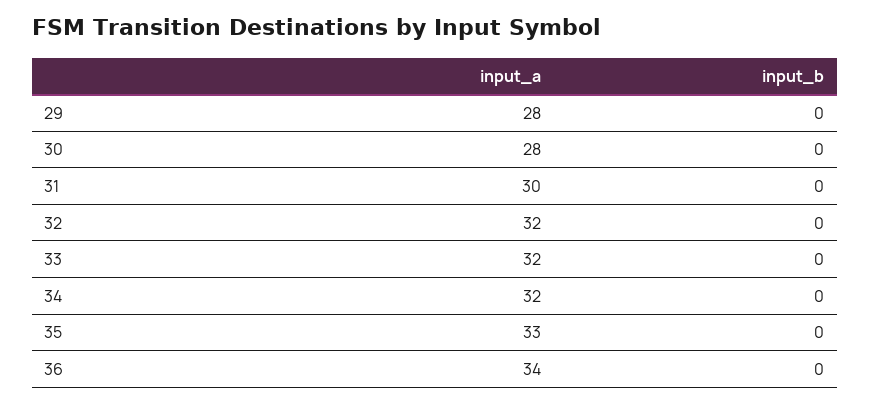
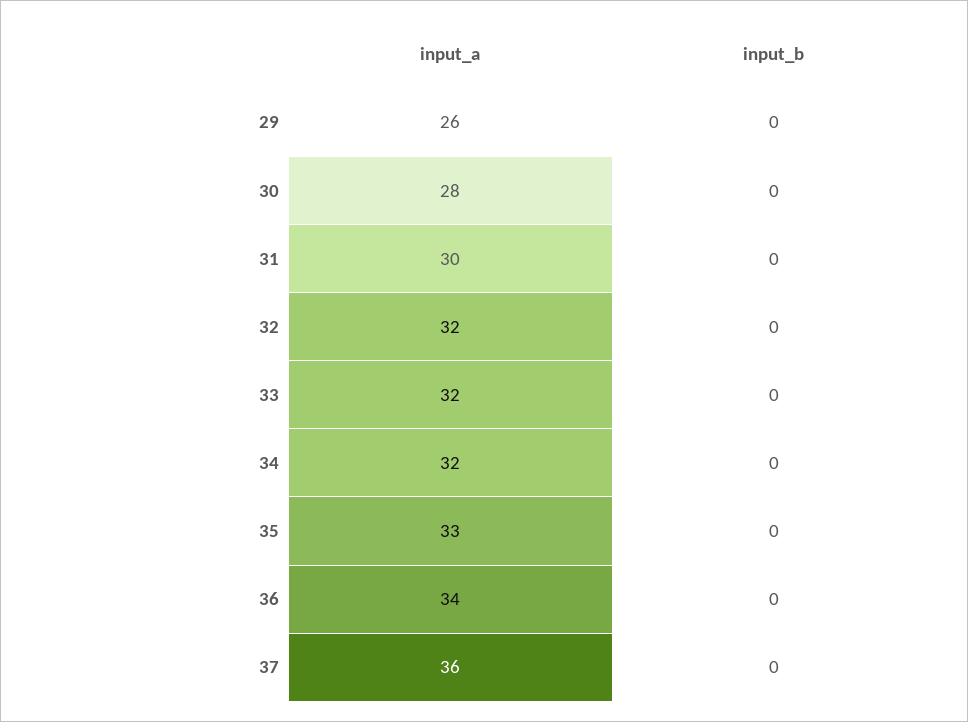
  {
    "input_a": {
-     "29": 28,
+     "29": 26,
      "30": 28,
      "31": 30,
      "32": 32,
      "33": 32,
      "34": 32,
      "35": 33,
-     "36": 34
+     "36": 34,
+     "37": 36
    },
    "input_b": {
      "29": 0,
      "30": 0,
      "31": 0,
      "32": 0,
      "33": 0,
      "34": 0,
      "35": 0,
-     "36": 0
+     "36": 0,
+     "37": 0
    }
  }

